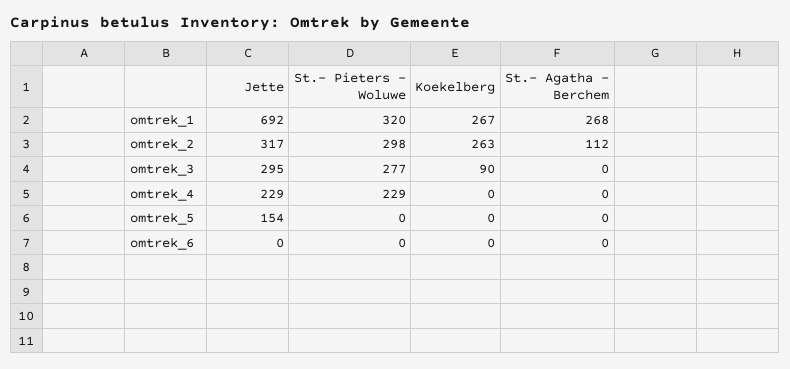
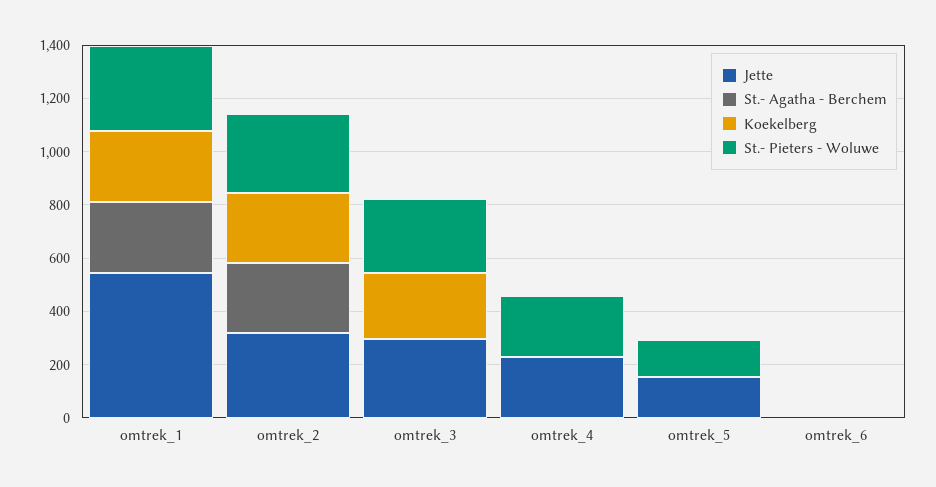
  {
    "Jette": {
-     "omtrek_1": 692,
+     "omtrek_1": 550,
      "omtrek_2": 317,
      "omtrek_3": 295,
      "omtrek_4": 229,
      "omtrek_5": 154,
      "omtrek_6": 0
    },
    "St.- Pieters - Woluwe": {
      "omtrek_1": 320,
      "omtrek_2": 298,
      "omtrek_3": 277,
      "omtrek_4": 229,
-     "omtrek_5": 0,
+     "omtrek_5": 150,
      "omtrek_6": 0
    },
    "Koekelberg": {
      "omtrek_1": 267,
      "omtrek_2": 263,
-     "omtrek_3": 90,
+     "omtrek_3": 250,
      "omtrek_4": 0,
      "omtrek_5": 0,
      "omtrek_6": 0
    },
    "St.- Agatha - Berchem": {
      "omtrek_1": 268,
-     "omtrek_2": 112,
+     "omtrek_2": 250,
      "omtrek_3": 0,
      "omtrek_4": 0,
      "omtrek_5": 0,
      "omtrek_6": 0
    }
  }

